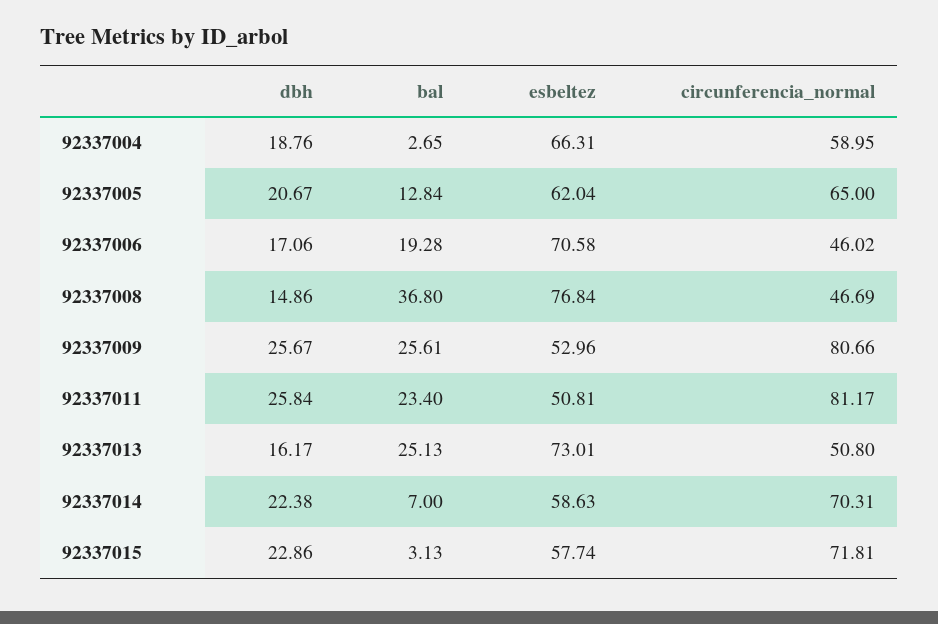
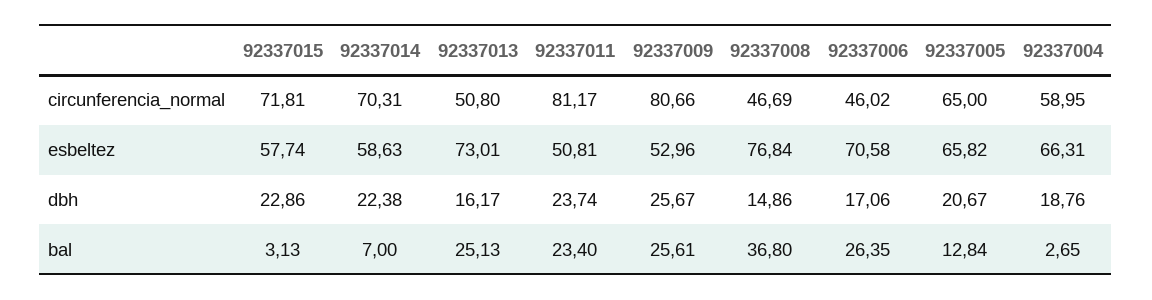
  {
    "dbh": {
      "92337004": 18.76,
      "92337005": 20.67,
      "92337006": 17.06,
      "92337008": 14.86,
      "92337009": 25.67,
-     "92337011": 25.84,
+     "92337011": 23.74,
      "92337013": 16.17,
      "92337014": 22.38,
      "92337015": 22.86
    },
    "bal": {
      "92337004": 2.65,
      "92337005": 12.84,
-     "92337006": 19.28,
+     "92337006": 26.35,
      "92337008": 36.8,
      "92337009": 25.61,
      "92337011": 23.4,
      "92337013": 25.13,
      "92337014": 7,
      "92337015": 3.13
    },
    "esbeltez": {
      "92337004": 66.31,
-     "92337005": 62.04,
+     "92337005": 65.82,
      "92337006": 70.58,
      "92337008": 76.84,
      "92337009": 52.96,
      "92337011": 50.81,
      "92337013": 73.01,
      "92337014": 58.63,
      "92337015": 57.74
    },
    "circunferencia_normal": {
      "92337004": 58.95,
      "92337005": 65,
      "92337006": 46.02,
      "92337008": 46.69,
      "92337009": 80.66,
      "92337011": 81.17,
      "92337013": 50.8,
      "92337014": 70.31,
      "92337015": 71.81
    }
  }

